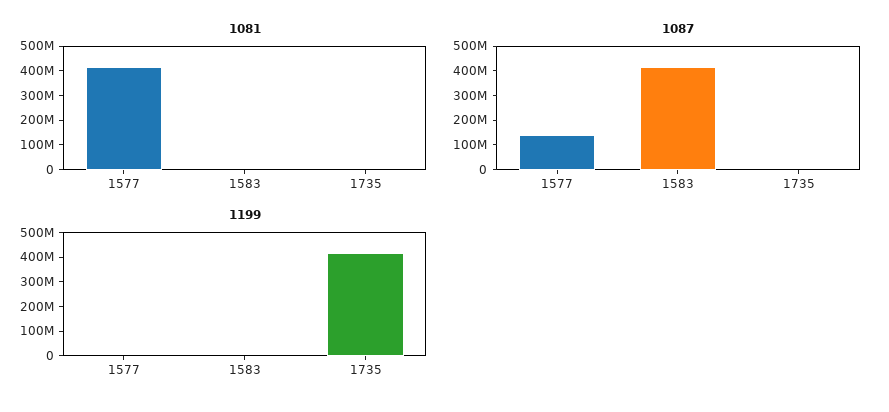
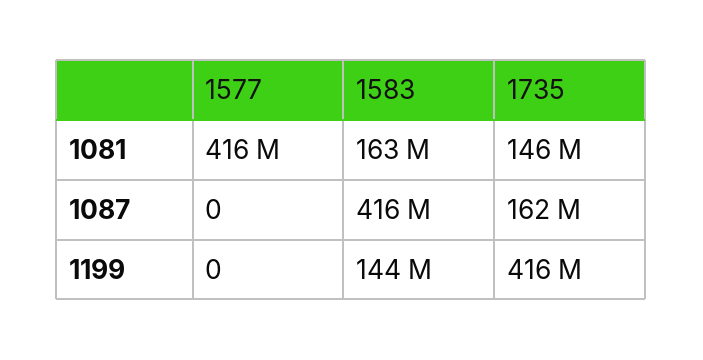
  {
    "1081": {
      "1577": 416000000,
-     "1583": 0,
+     "1583": 163000000,
-     "1735": 0
+     "1735": 146000000
    },
    "1087": {
-     "1577": 150000000,
+     "1577": 0,
      "1583": 416000000,
-     "1735": 0
+     "1735": 162000000
    },
    "1199": {
      "1577": 0,
-     "1583": 0,
+     "1583": 144000000,
      "1735": 416000000
    }
  }

